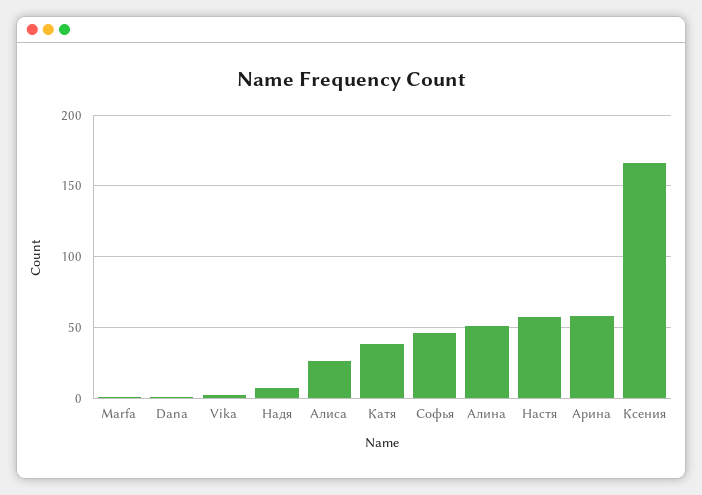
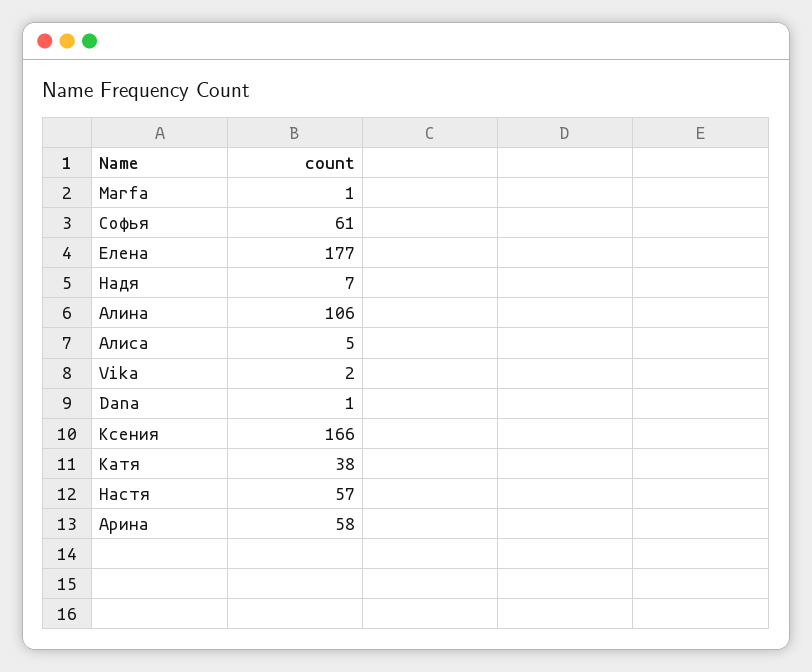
  {
    "Marfa": 1,
    "Dana": 1,
    "Vika": 2,
    "Надя": 7,
-   "Алиса": 25,
+   "Алиса": 5,
    "Катя": 38,
-   "Софья": 45,
+   "Софья": 61,
-   "Алина": 50,
+   "Алина": 106,
    "Настя": 57,
    "Арина": 58,
-   "Ксения": 166
+   "Ксения": 166,
+   "Елена": 177
  }

